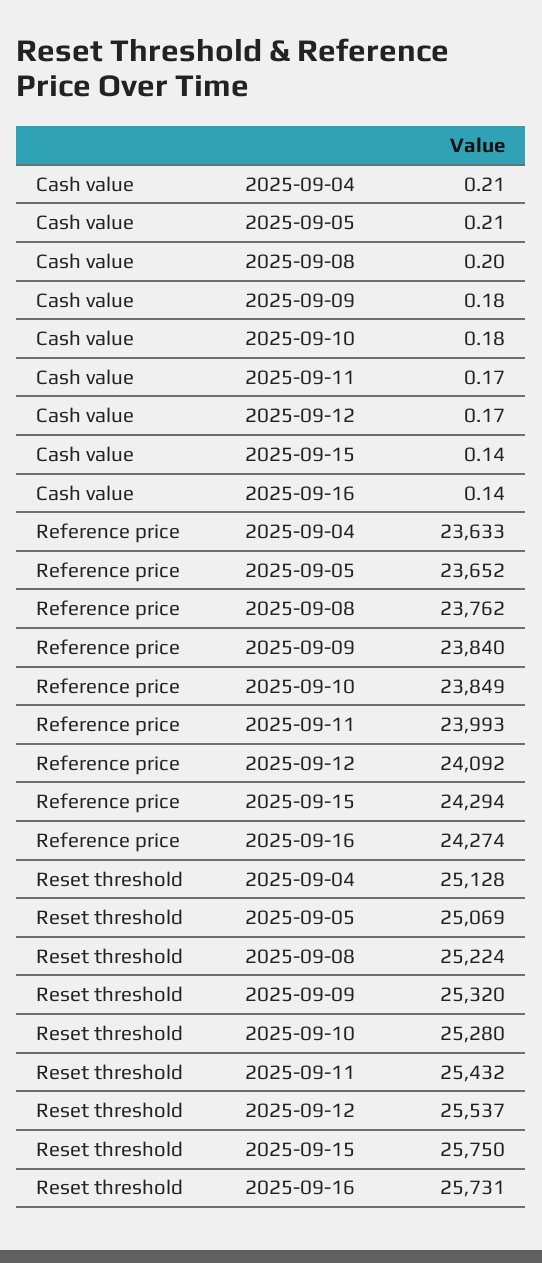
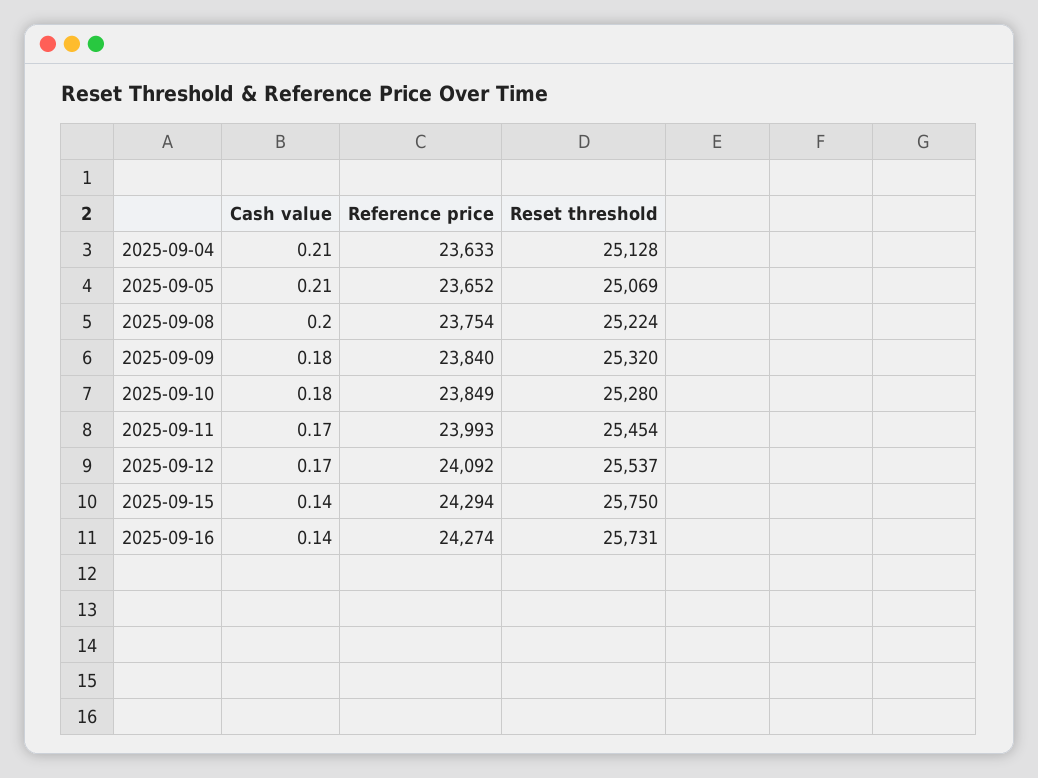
  {
    "Cash value": {
      "2025-09-04": 0.21,
      "2025-09-05": 0.21,
      "2025-09-08": 0.2,
      "2025-09-09": 0.18,
      "2025-09-10": 0.18,
      "2025-09-11": 0.17,
      "2025-09-12": 0.17,
      "2025-09-15": 0.14,
      "2025-09-16": 0.14
    },
    "Reference price": {
      "2025-09-04": 23633,
      "2025-09-05": 23652,
-     "2025-09-08": 23762,
+     "2025-09-08": 23754,
      "2025-09-09": 23840,
      "2025-09-10": 23849,
      "2025-09-11": 23993,
      "2025-09-12": 24092,
      "2025-09-15": 24294,
      "2025-09-16": 24274
    },
    "Reset threshold": {
      "2025-09-04": 25128,
      "2025-09-05": 25069,
      "2025-09-08": 25224,
      "2025-09-09": 25320,
      "2025-09-10": 25280,
-     "2025-09-11": 25432,
+     "2025-09-11": 25454,
      "2025-09-12": 25537,
      "2025-09-15": 25750,
      "2025-09-16": 25731
    }
  }

